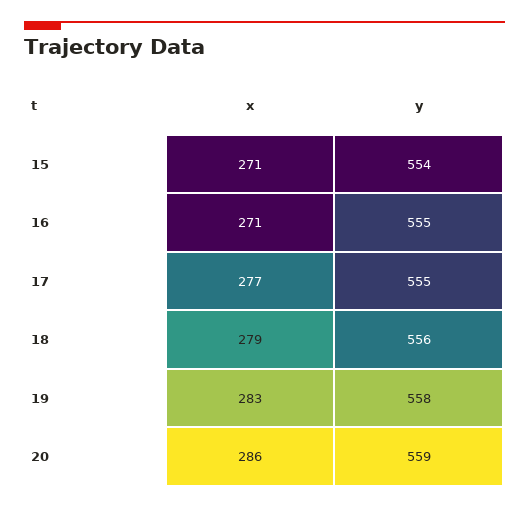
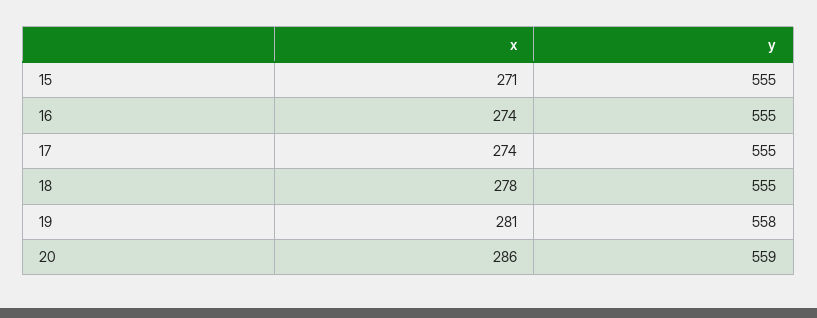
  {
    "x": {
      "15": 271,
-     "16": 271,
+     "16": 274,
-     "17": 277,
+     "17": 274,
-     "18": 279,
+     "18": 278,
-     "19": 283,
+     "19": 281,
      "20": 286
    },
    "y": {
-     "15": 554,
+     "15": 555,
      "16": 555,
      "17": 555,
-     "18": 556,
+     "18": 555,
      "19": 558,
      "20": 559
    }
  }

